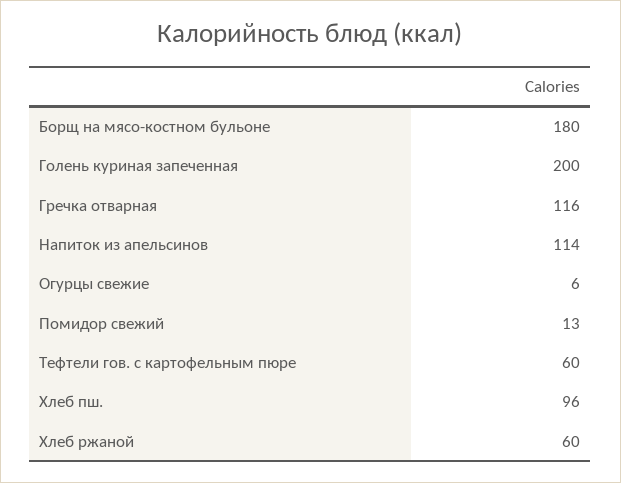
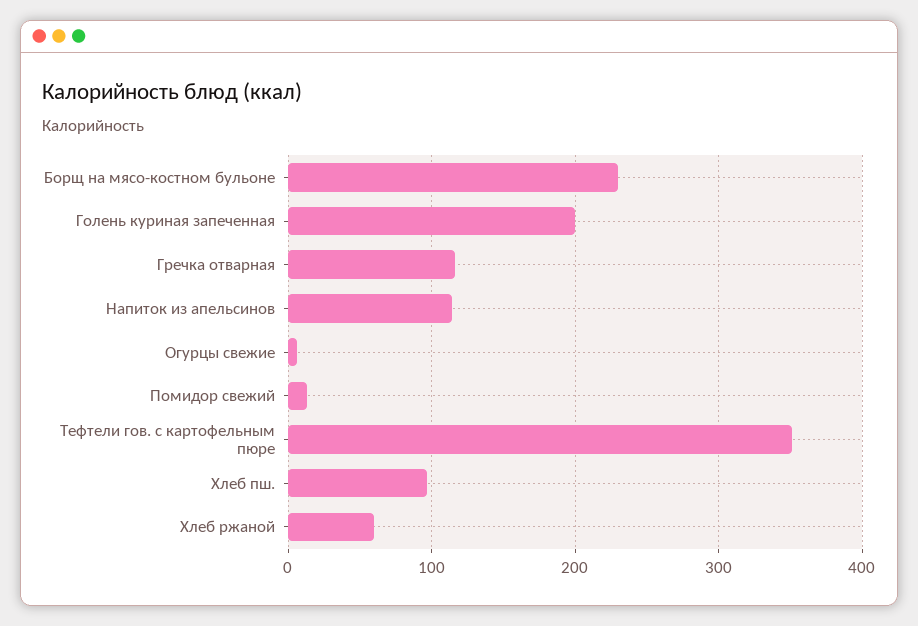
  {
-   "Борщ на мясо-костном бульоне": 180,
+   "Борщ на мясо-костном бульоне": 230,
    "Голень куриная запеченная": 200,
    "Гречка отварная": 116,
    "Напиток из апельсинов": 114,
    "Огурцы свежие": 6,
    "Помидор свежий": 13,
-   "Тефтели гов. с картофельным пюре": 60,
+   "Тефтели гов. с картофельным пюре": 350,
    "Хлеб пш.": 96,
    "Хлеб ржаной": 60
  }

